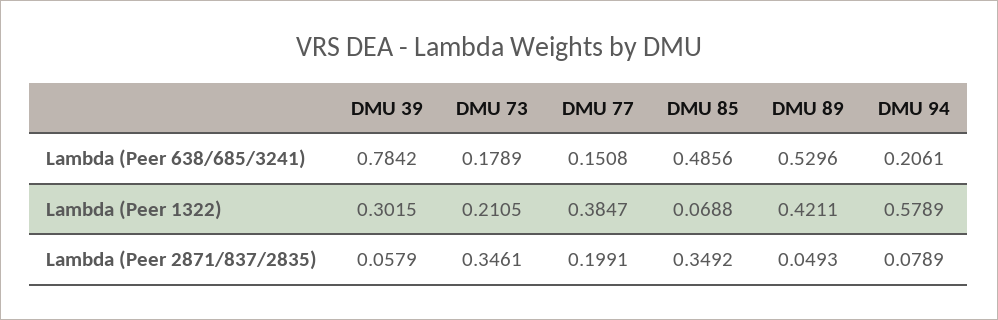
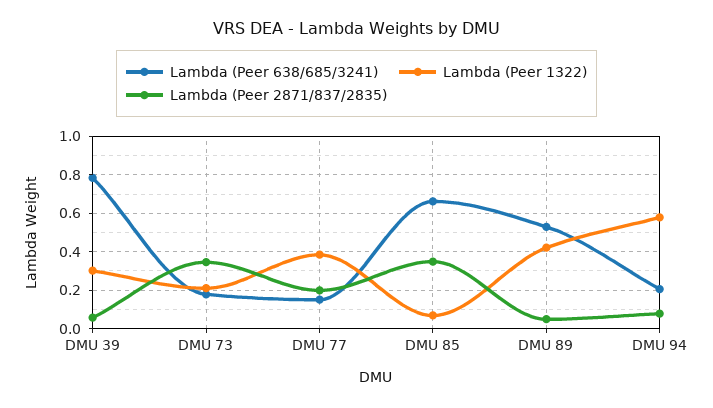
  {
    "Lambda (Peer 638/685/3241)": {
      "DMU 39": 0.7842,
      "DMU 73": 0.1789,
      "DMU 77": 0.1508,
-     "DMU 85": 0.4856,
+     "DMU 85": 0.65,
      "DMU 89": 0.5296,
      "DMU 94": 0.2061
    },
    "Lambda (Peer 1322)": {
      "DMU 39": 0.3015,
      "DMU 73": 0.2105,
      "DMU 77": 0.3847,
      "DMU 85": 0.0688,
      "DMU 89": 0.4211,
      "DMU 94": 0.5789
    },
    "Lambda (Peer 2871/837/2835)": {
      "DMU 39": 0.0579,
      "DMU 73": 0.3461,
      "DMU 77": 0.1991,
      "DMU 85": 0.3492,
      "DMU 89": 0.0493,
      "DMU 94": 0.0789
    }
  }

